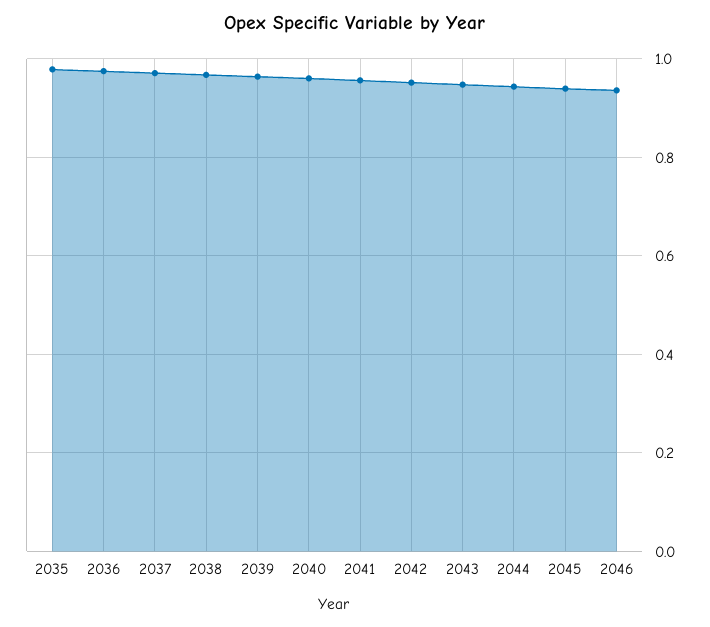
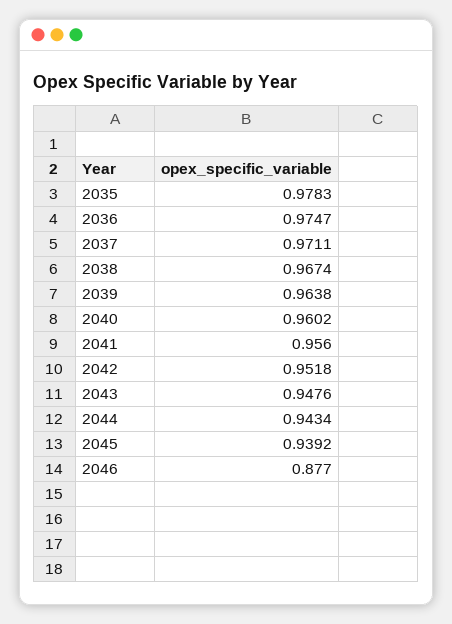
  {
    "2035": 0.9783,
    "2036": 0.9747,
    "2037": 0.9711,
    "2038": 0.9674,
    "2039": 0.9638,
    "2040": 0.9602,
    "2041": 0.956,
    "2042": 0.9518,
    "2043": 0.9476,
    "2044": 0.9434,
    "2045": 0.9392,
-   "2046": 0.94
+   "2046": 0.877
  }

